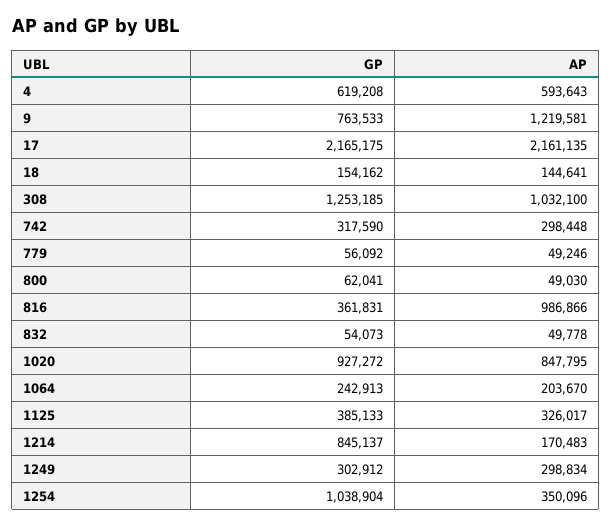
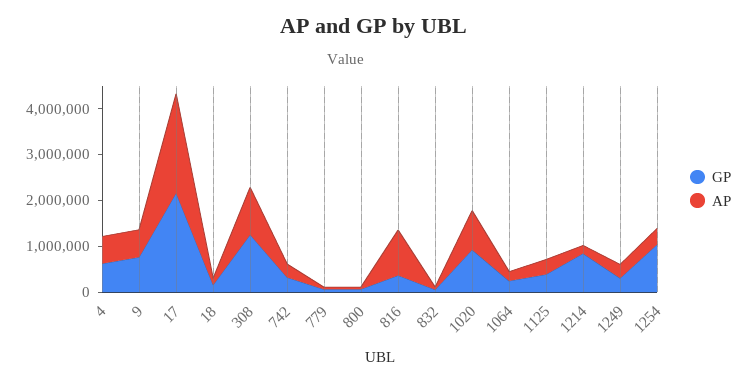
  {
    "GP": {
      "4": 619208,
      "9": 763533,
      "17": 2165175,
      "18": 154162,
      "308": 1253185,
      "742": 317590,
      "779": 56092,
      "800": 62041,
      "816": 361831,
      "832": 54073,
      "1020": 927272,
      "1064": 242913,
      "1125": 385133,
      "1214": 845137,
      "1249": 302912,
      "1254": 1038904
    },
    "AP": {
      "4": 593643,
-     "9": 1219581,
+     "9": 600000,
      "17": 2161135,
      "18": 144641,
      "308": 1032100,
      "742": 298448,
      "779": 49246,
      "800": 49030,
      "816": 986866,
      "832": 49778,
      "1020": 847795,
      "1064": 203670,
      "1125": 326017,
      "1214": 170483,
      "1249": 298834,
      "1254": 350096
    }
  }

